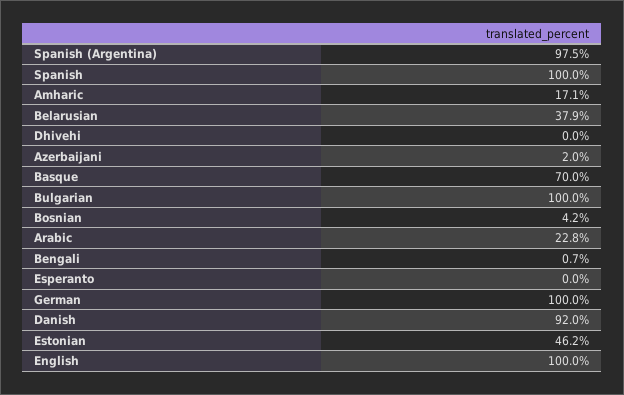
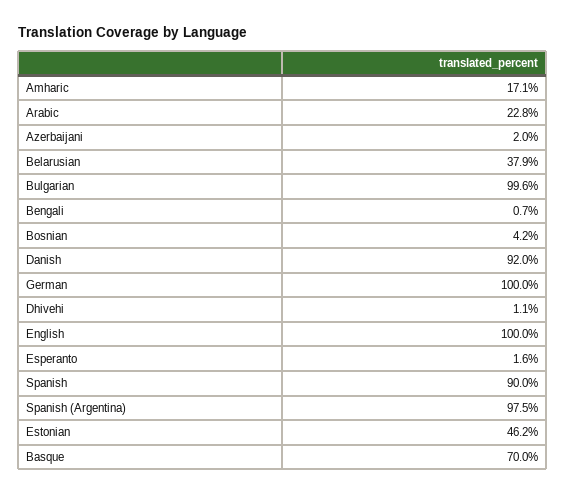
  {
    "Spanish (Argentina)": 97.5,
-   "Spanish": 100,
+   "Spanish": 90,
    "Amharic": 17.1,
    "Belarusian": 37.9,
-   "Dhivehi": 0,
+   "Dhivehi": 1.1,
    "Azerbaijani": 2,
    "Basque": 70,
-   "Bulgarian": 100,
+   "Bulgarian": 99.6,
    "Bosnian": 4.2,
    "Arabic": 22.8,
    "Bengali": 0.7,
-   "Esperanto": 0,
+   "Esperanto": 1.6,
    "German": 100,
    "Danish": 92,
    "Estonian": 46.2,
    "English": 100
  }

